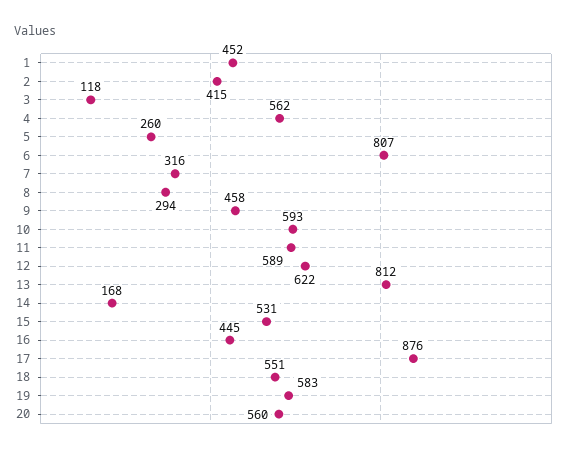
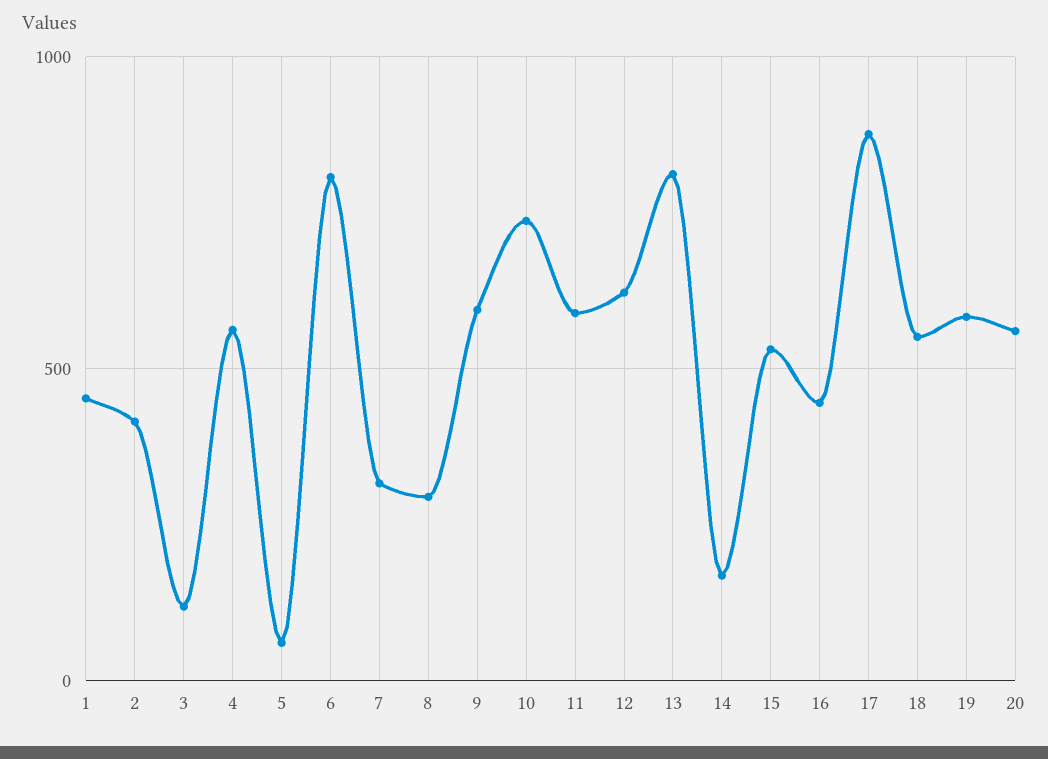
  {
    "1": 452,
    "2": 415,
    "3": 118,
    "4": 562,
-   "5": 260,
+   "5": 50,
    "6": 807,
    "7": 316,
    "8": 294,
-   "9": 458,
+   "9": 600,
-   "10": 593,
+   "10": 750,
    "11": 589,
    "12": 622,
    "13": 812,
    "14": 168,
    "15": 531,
    "16": 445,
    "17": 876,
    "18": 551,
    "19": 583,
    "20": 560
  }

